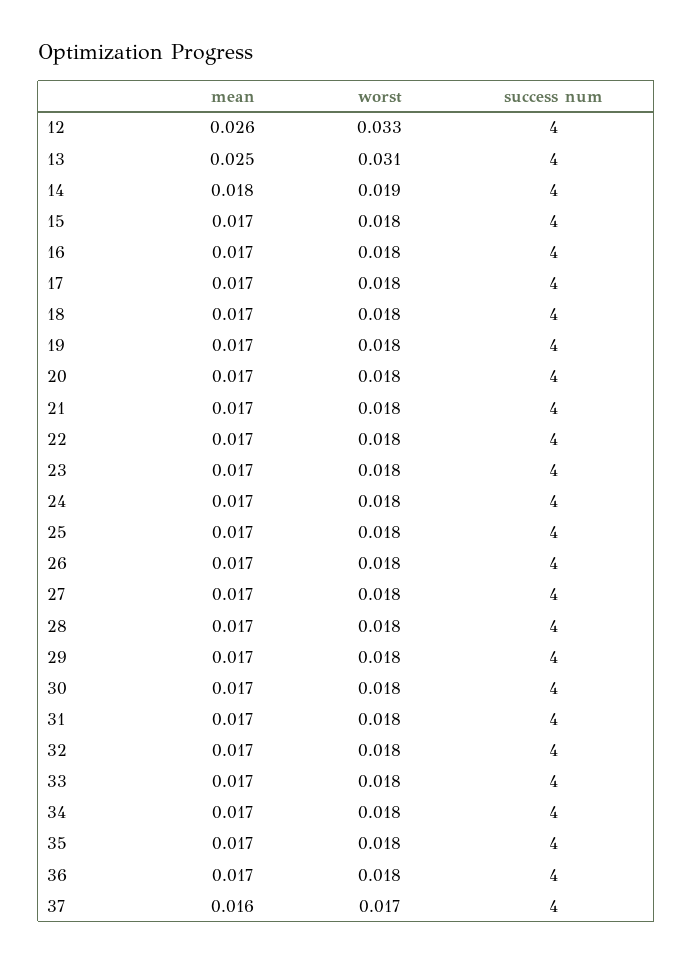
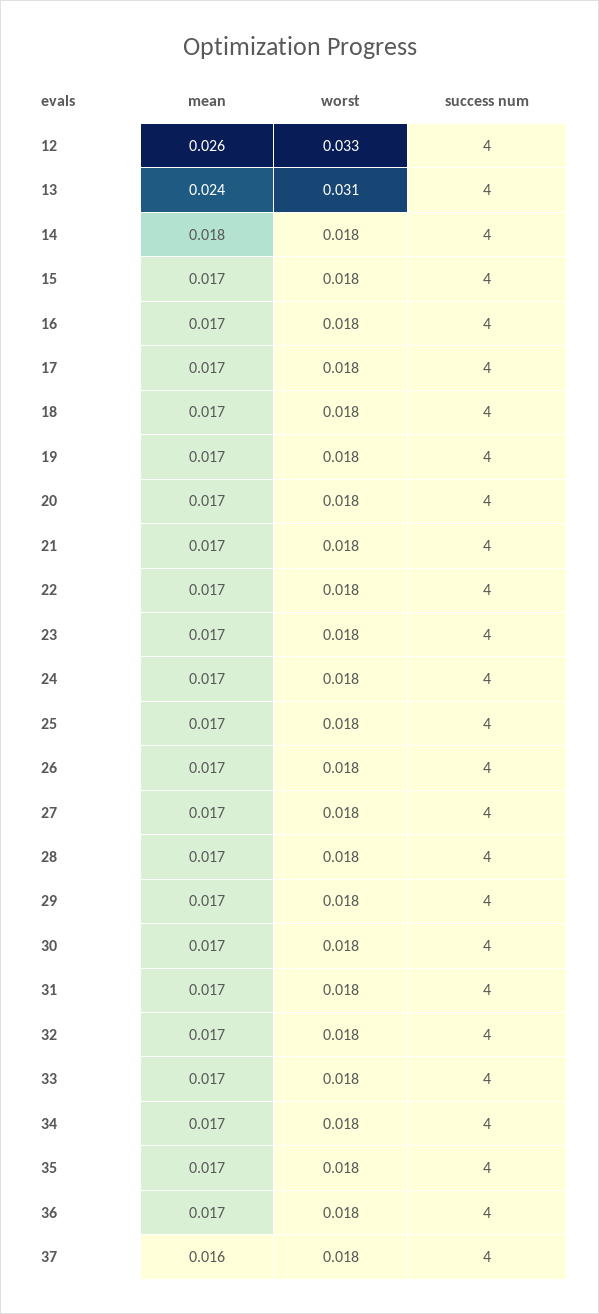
  {
    "mean": {
      "12": 0.026,
-     "13": 0.025,
+     "13": 0.024,
      "14": 0.018,
      "15": 0.017,
      "16": 0.017,
      "17": 0.017,
      "18": 0.017,
      "19": 0.017,
      "20": 0.017,
      "21": 0.017,
      "22": 0.017,
      "23": 0.017,
      "24": 0.017,
      "25": 0.017,
      "26": 0.017,
      "27": 0.017,
      "28": 0.017,
      "29": 0.017,
      "30": 0.017,
      "31": 0.017,
      "32": 0.017,
      "33": 0.017,
      "34": 0.017,
      "35": 0.017,
      "36": 0.017,
      "37": 0.016
    },
    "worst": {
      "12": 0.033,
      "13": 0.031,
-     "14": 0.019,
+     "14": 0.018,
      "15": 0.018,
      "16": 0.018,
      "17": 0.018,
      "18": 0.018,
      "19": 0.018,
      "20": 0.018,
      "21": 0.018,
      "22": 0.018,
      "23": 0.018,
      "24": 0.018,
      "25": 0.018,
      "26": 0.018,
      "27": 0.018,
      "28": 0.018,
      "29": 0.018,
      "30": 0.018,
      "31": 0.018,
      "32": 0.018,
      "33": 0.018,
      "34": 0.018,
      "35": 0.018,
      "36": 0.018,
-     "37": 0.017
+     "37": 0.018
    },
    "success num": {
      "12": 4,
      "13": 4,
      "14": 4,
      "15": 4,
      "16": 4,
      "17": 4,
      "18": 4,
      "19": 4,
      "20": 4,
      "21": 4,
      "22": 4,
      "23": 4,
      "24": 4,
      "25": 4,
      "26": 4,
      "27": 4,
      "28": 4,
      "29": 4,
      "30": 4,
      "31": 4,
      "32": 4,
      "33": 4,
      "34": 4,
      "35": 4,
      "36": 4,
      "37": 4
    }
  }

